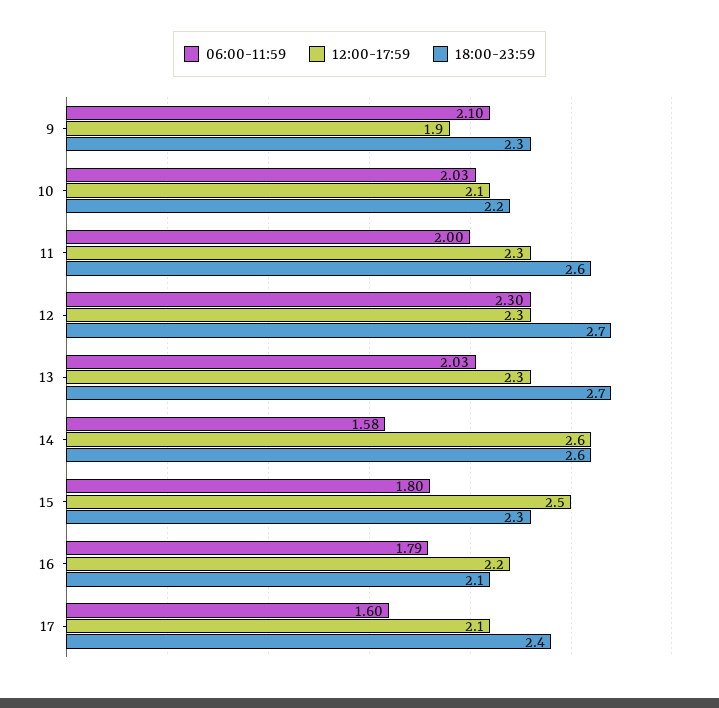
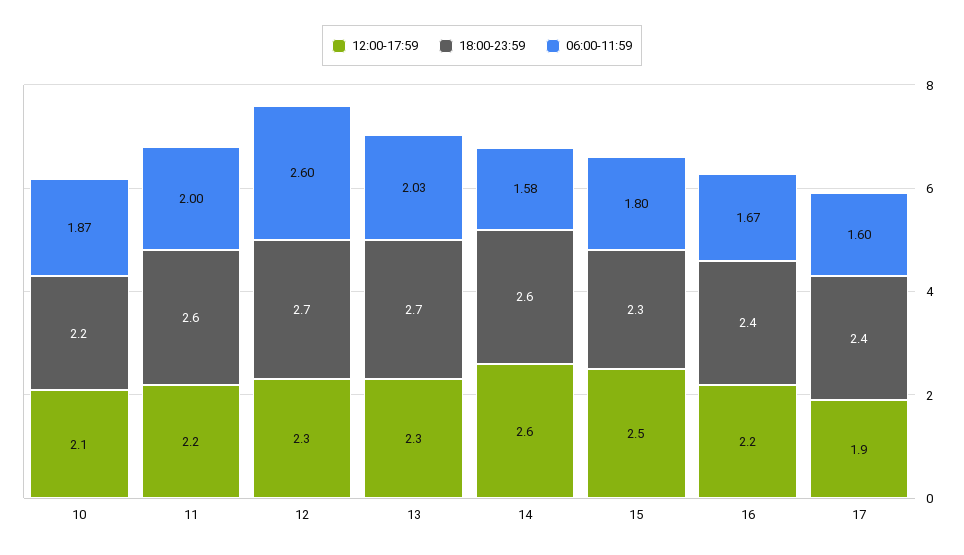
  {
    "06:00-11:59": {
-     "9": 2.1,
-     "10": 2.03,
+     "10": 1.87,
      "11": 2,
-     "12": 2.3,
+     "12": 2.6,
      "13": 2.03,
      "14": 1.58,
      "15": 1.8,
-     "16": 1.79,
+     "16": 1.67,
      "17": 1.6
    },
    "12:00-17:59": {
-     "9": 1.9,
      "10": 2.1,
-     "11": 2.3,
+     "11": 2.2,
      "12": 2.3,
      "13": 2.3,
      "14": 2.6,
      "15": 2.5,
      "16": 2.2,
-     "17": 2.1
+     "17": 1.9
    },
    "18:00-23:59": {
-     "9": 2.3,
      "10": 2.2,
      "11": 2.6,
      "12": 2.7,
      "13": 2.7,
      "14": 2.6,
      "15": 2.3,
-     "16": 2.1,
+     "16": 2.4,
      "17": 2.4
    }
  }

